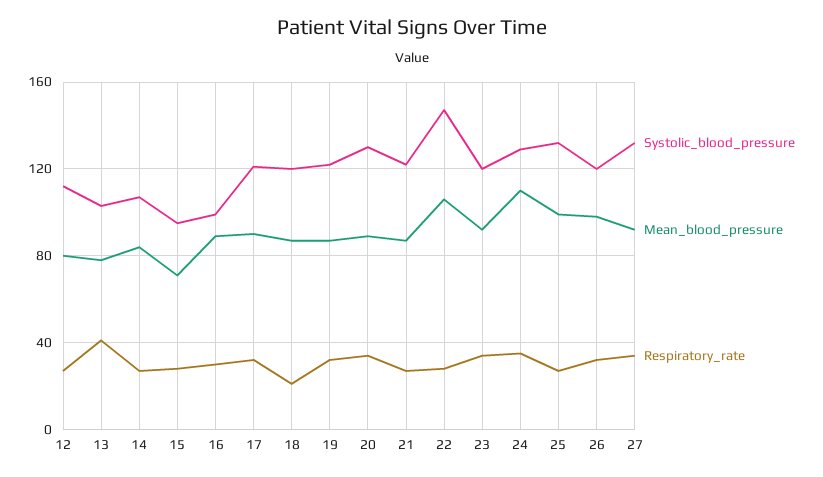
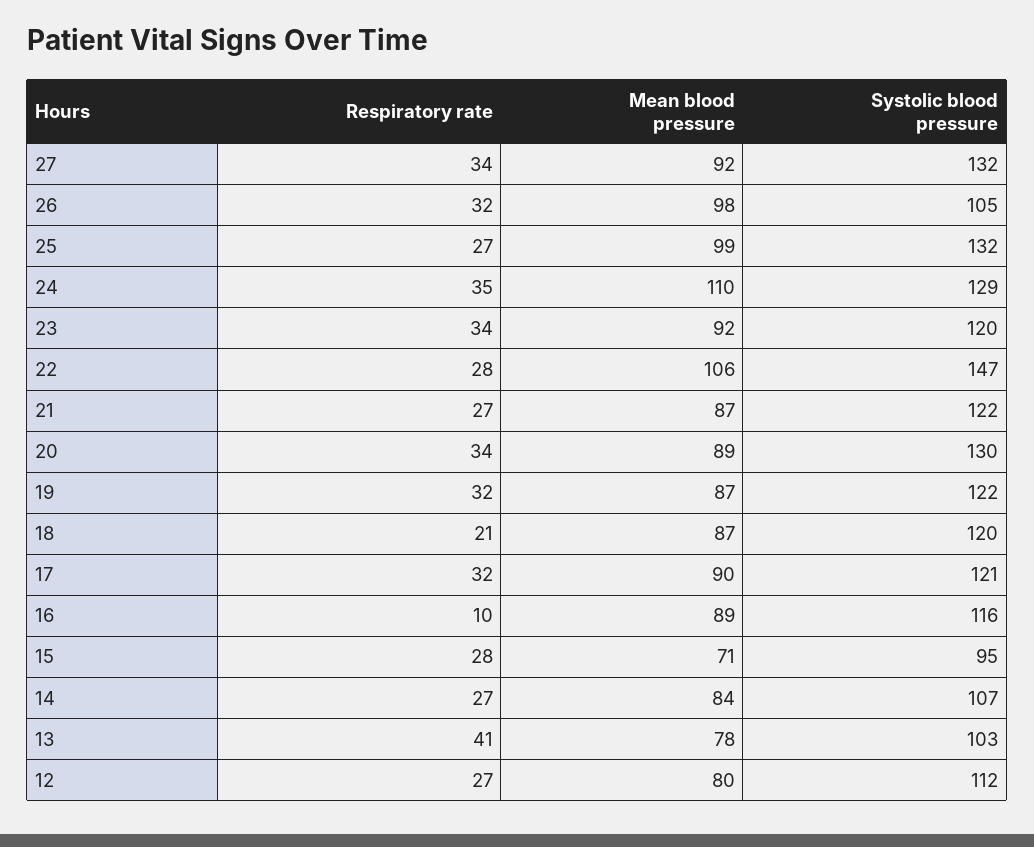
  {
    "Systolic_blood_pressure": {
      "12": 112,
      "13": 103,
      "14": 107,
      "15": 95,
-     "16": 100,
+     "16": 116,
      "17": 121,
      "18": 120,
      "19": 122,
      "20": 130,
      "21": 122,
      "22": 147,
      "23": 120,
      "24": 129,
      "25": 132,
-     "26": 120,
+     "26": 105,
      "27": 132
    },
    "Mean_blood_pressure": {
      "12": 80,
      "13": 78,
      "14": 84,
      "15": 71,
      "16": 89,
      "17": 90,
      "18": 87,
      "19": 87,
      "20": 89,
      "21": 87,
      "22": 106,
      "23": 92,
      "24": 110,
      "25": 99,
      "26": 98,
      "27": 92
    },
    "Respiratory_rate": {
      "12": 27,
      "13": 41,
      "14": 27,
      "15": 28,
-     "16": 30,
+     "16": 10,
      "17": 32,
      "18": 21,
      "19": 32,
      "20": 34,
      "21": 27,
      "22": 28,
      "23": 34,
      "24": 35,
      "25": 27,
      "26": 32,
      "27": 34
    }
  }

